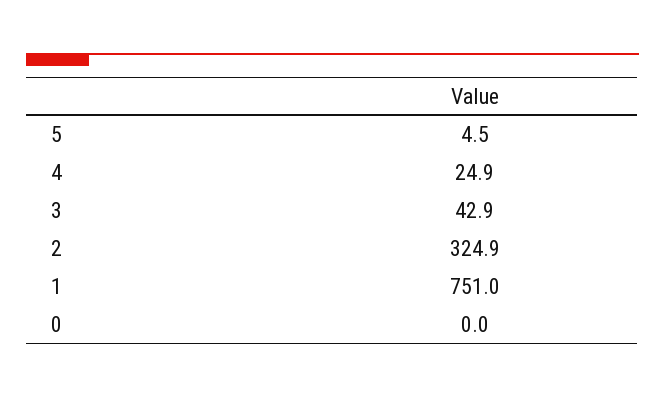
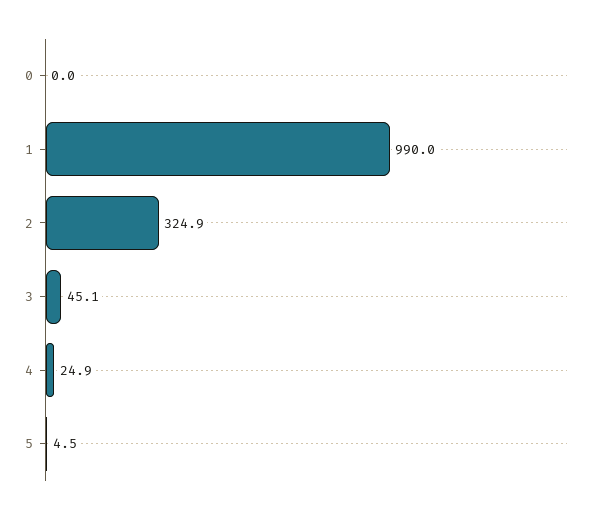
  {
    "5": 4.5,
    "4": 24.9,
-   "3": 42.9,
+   "3": 45.1,
    "2": 324.9,
-   "1": 751,
+   "1": 990,
    "0": 0
  }

